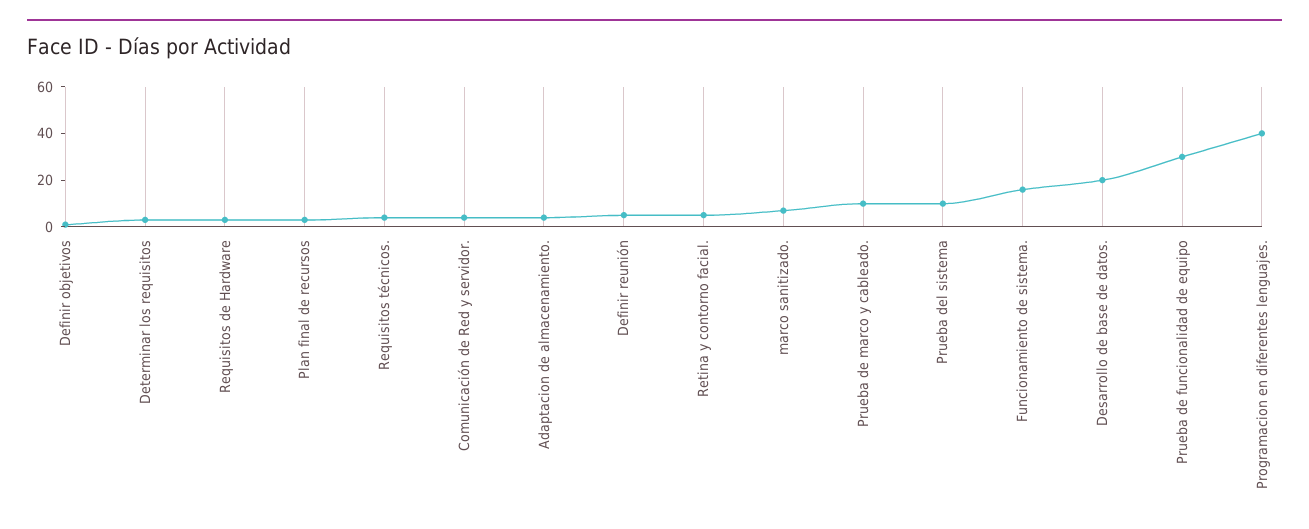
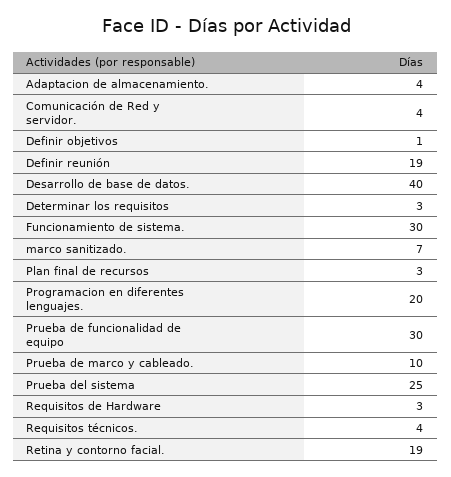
  {
    "Definir objetivos": 1,
    "Determinar los requisitos": 3,
    "Requisitos de Hardware": 3,
    "Plan final de recursos": 3,
    "Requisitos técnicos.": 4,
    "Comunicación de Red y servidor.": 4,
    "Adaptacion de almacenamiento.": 4,
-   "Definir reunión": 5,
+   "Definir reunión": 19,
-   "Retina y contorno facial.": 5,
+   "Retina y contorno facial.": 19,
    "marco sanitizado.": 7,
    "Prueba de marco y cableado.": 10,
-   "Prueba del sistema": 10,
+   "Prueba del sistema": 25,
-   "Funcionamiento de sistema.": 15,
+   "Funcionamiento de sistema.": 30,
-   "Desarrollo de base de datos.": 20,
+   "Desarrollo de base de datos.": 40,
    "Prueba de funcionalidad de equipo": 30,
-   "Programacion en diferentes lenguajes.": 40
+   "Programacion en diferentes lenguajes.": 20
  }

